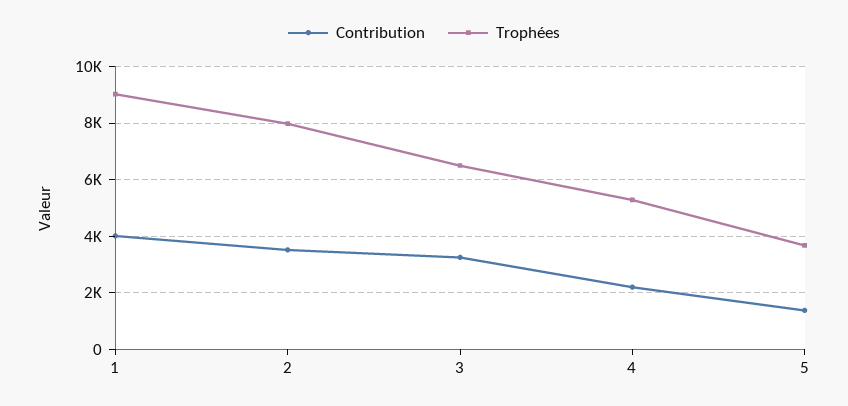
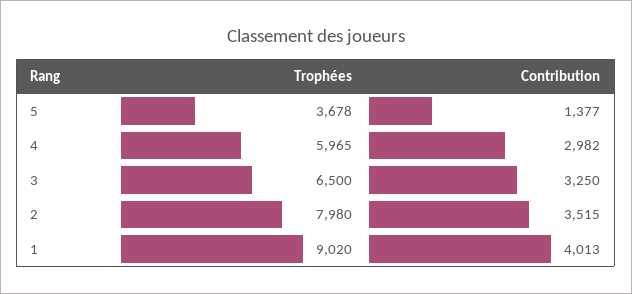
  {
    "Contribution": {
      "1": 4013,
      "2": 3515,
      "3": 3250,
-     "4": 2250,
+     "4": 2982,
      "5": 1377
    },
    "Trophées": {
      "1": 9020,
      "2": 7980,
      "3": 6500,
-     "4": 5250,
+     "4": 5965,
      "5": 3678
    }
  }

